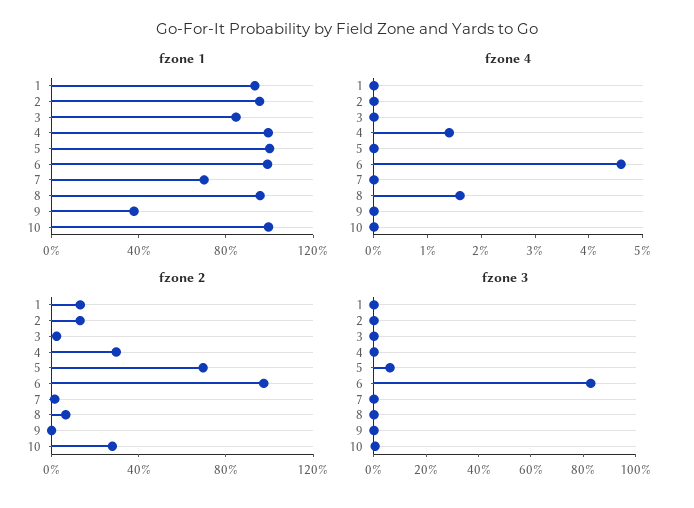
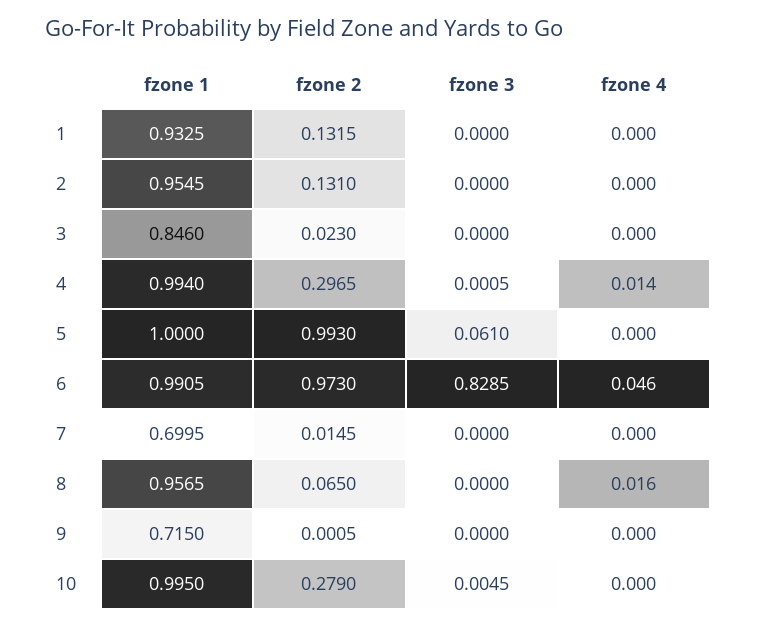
  {
    "fzone 1": {
      "1": 0.9325,
      "2": 0.9545,
      "3": 0.846,
      "4": 0.994,
      "5": 1,
      "6": 0.9905,
      "7": 0.6995,
      "8": 0.9565,
-     "9": 0.4,
+     "9": 0.715,
      "10": 0.995
    },
    "fzone 4": {
      "1": 0,
      "2": 0,
      "3": 0,
      "4": 0.014,
      "5": 0,
      "6": 0.046,
      "7": 0,
      "8": 0.016,
      "9": 0,
      "10": 0
    },
    "fzone 2": {
      "1": 0.1315,
      "2": 0.131,
      "3": 0.023,
      "4": 0.2965,
-     "5": 0.7,
+     "5": 0.993,
      "6": 0.973,
      "7": 0.0145,
      "8": 0.065,
      "9": 0.0005,
      "10": 0.279
    },
    "fzone 3": {
      "1": 0,
      "2": 0,
      "3": 0,
      "4": 0.0005,
      "5": 0.061,
      "6": 0.8285,
      "7": 0,
      "8": 0,
      "9": 0,
      "10": 0.0045
    }
  }

